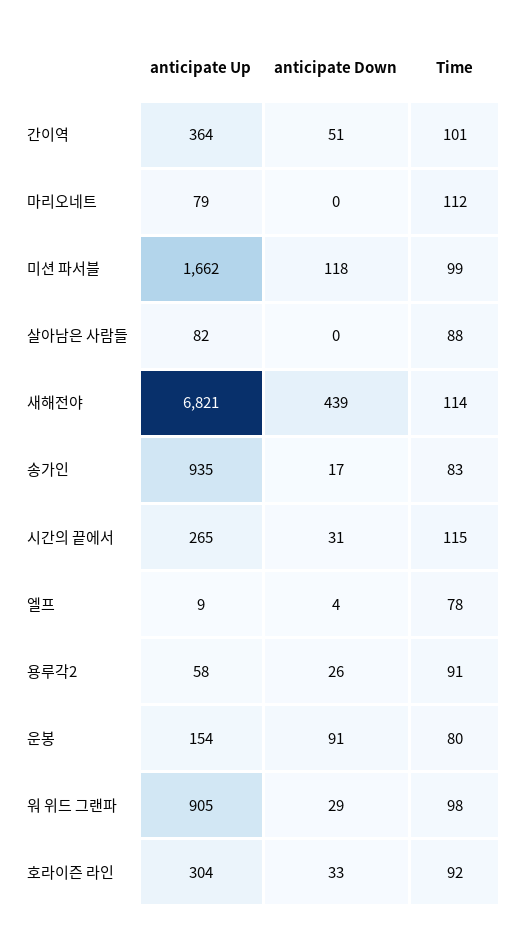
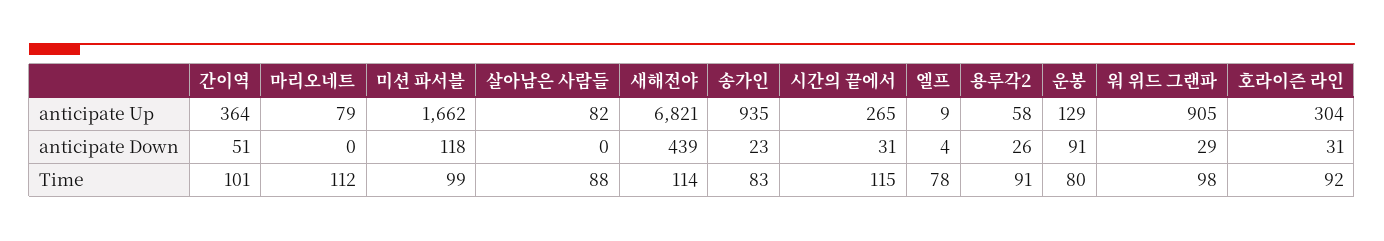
  {
    "anticipate Up": {
      "간이역": 364,
      "마리오네트": 79,
      "미션 파서블": 1662,
      "살아남은 사람들": 82,
      "새해전야": 6821,
      "송가인": 935,
      "시간의 끝에서": 265,
      "엘프": 9,
      "용루각2": 58,
-     "운봉": 154,
+     "운봉": 129,
      "워 위드 그랜파": 905,
      "호라이즌 라인": 304
    },
    "anticipate Down": {
      "간이역": 51,
      "마리오네트": 0,
      "미션 파서블": 118,
      "살아남은 사람들": 0,
      "새해전야": 439,
-     "송가인": 17,
+     "송가인": 23,
      "시간의 끝에서": 31,
      "엘프": 4,
      "용루각2": 26,
      "운봉": 91,
      "워 위드 그랜파": 29,
-     "호라이즌 라인": 33
+     "호라이즌 라인": 31
    },
    "Time": {
      "간이역": 101,
      "마리오네트": 112,
      "미션 파서블": 99,
      "살아남은 사람들": 88,
      "새해전야": 114,
      "송가인": 83,
      "시간의 끝에서": 115,
      "엘프": 78,
      "용루각2": 91,
      "운봉": 80,
      "워 위드 그랜파": 98,
      "호라이즌 라인": 92
    }
  }

